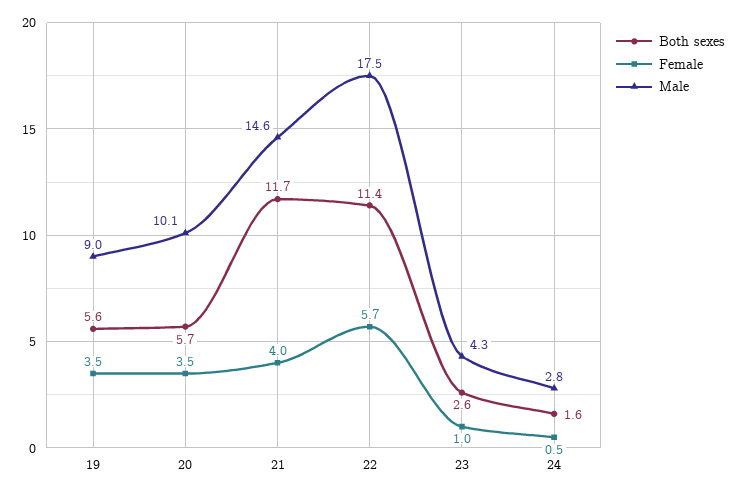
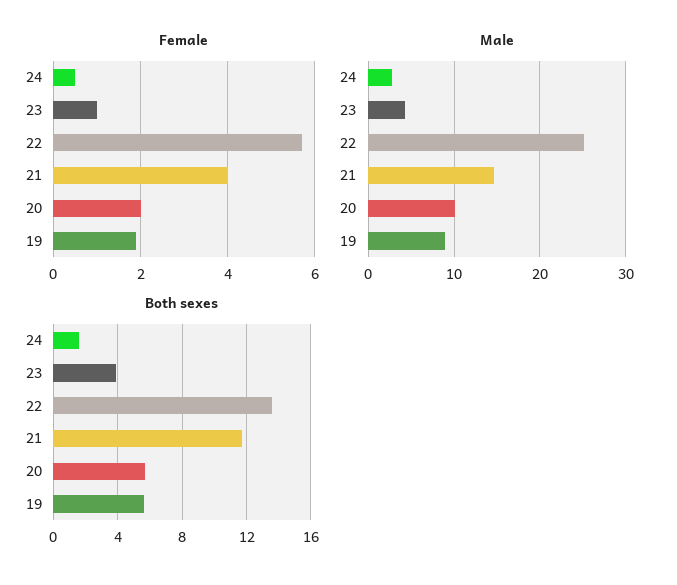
  {
    "Both sexes": {
      "19": 5.6,
      "20": 5.7,
      "21": 11.7,
-     "22": 11.4,
+     "22": 13.5,
-     "23": 2.6,
+     "23": 4,
      "24": 1.6
    },
    "Female": {
-     "19": 3.5,
+     "19": 2,
-     "20": 3.5,
+     "20": 2,
      "21": 4,
      "22": 5.7,
      "23": 1,
      "24": 0.5
    },
    "Male": {
      "19": 9,
      "20": 10.1,
      "21": 14.6,
-     "22": 17.5,
+     "22": 25,
      "23": 4.3,
      "24": 2.8
    }
  }

